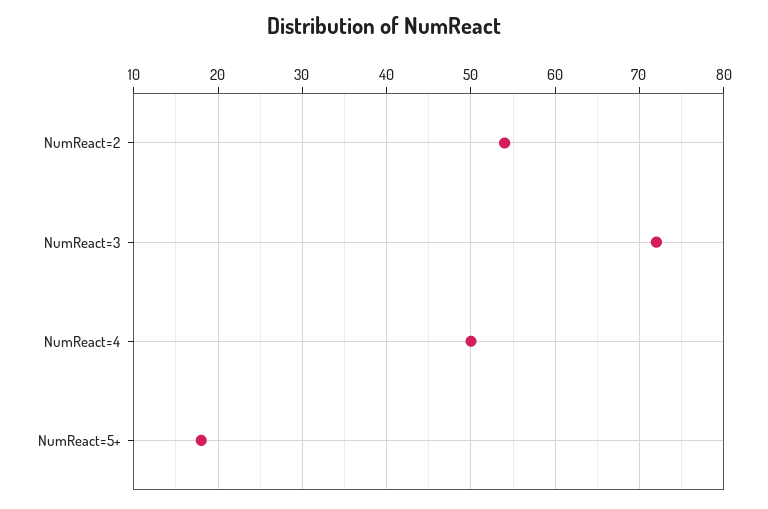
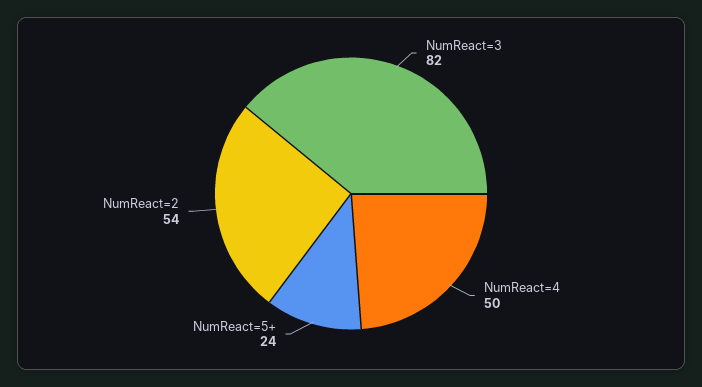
  {
    "NumReact=2": 54,
-   "NumReact=3": 72,
+   "NumReact=3": 82,
    "NumReact=4": 50,
-   "NumReact=5+": 18
+   "NumReact=5+": 24
  }

